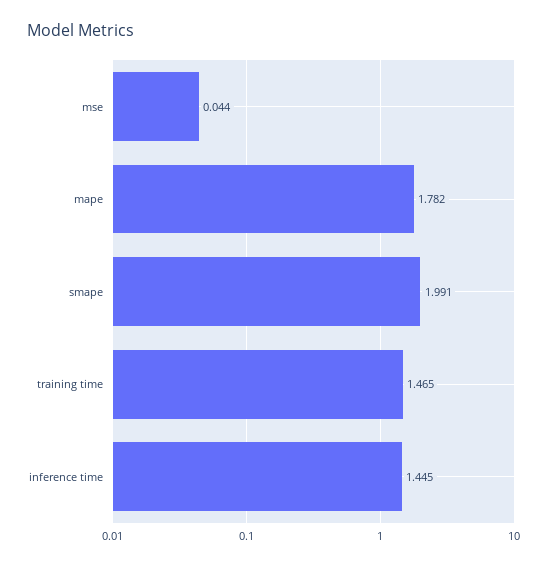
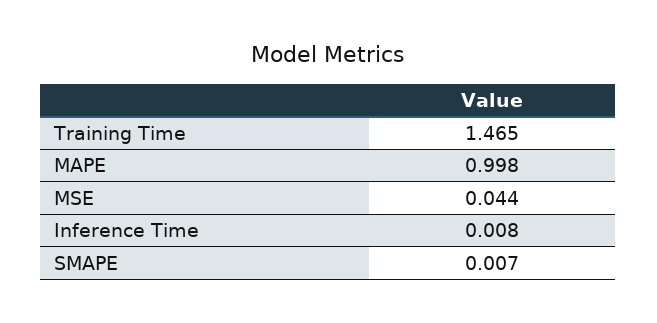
  {
    "mse": 0.044,
-   "mape": 1.782,
+   "mape": 0.998,
-   "smape": 1.991,
+   "smape": 0.007,
    "training time": 1.465,
-   "inference time": 1.445
+   "inference time": 0.008
  }

